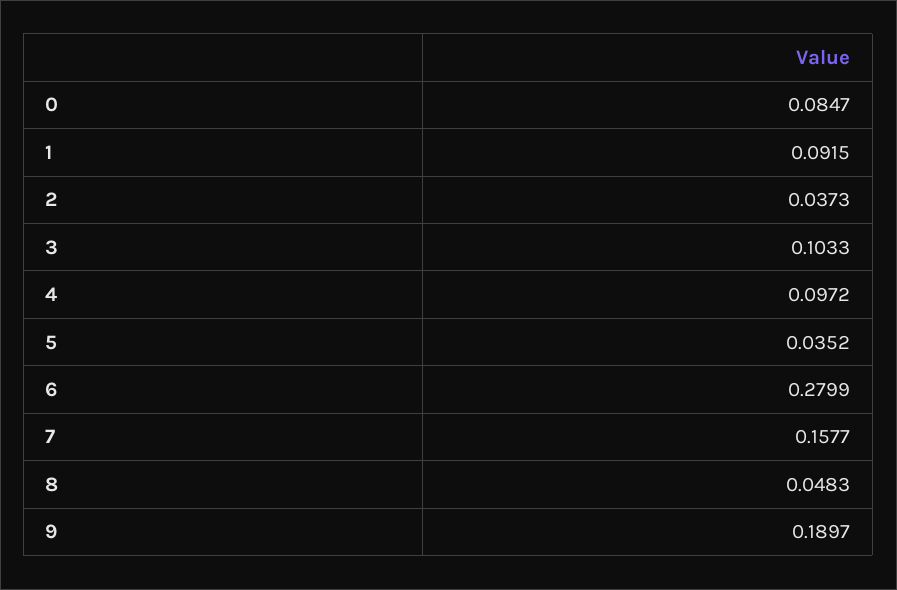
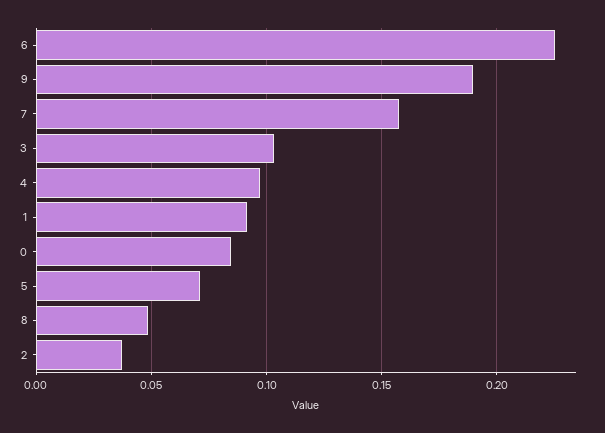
  {
    "0": 0.0847,
    "1": 0.0915,
    "2": 0.0373,
    "3": 0.1033,
    "4": 0.0972,
-   "5": 0.0352,
+   "5": 0.07,
-   "6": 0.2799,
+   "6": 0.225,
    "7": 0.1577,
    "8": 0.0483,
    "9": 0.1897
  }

